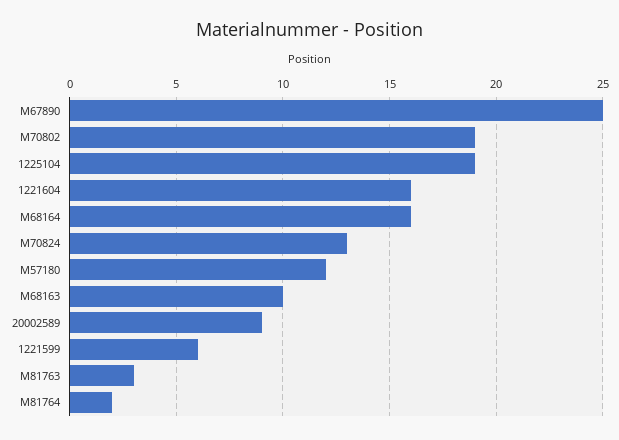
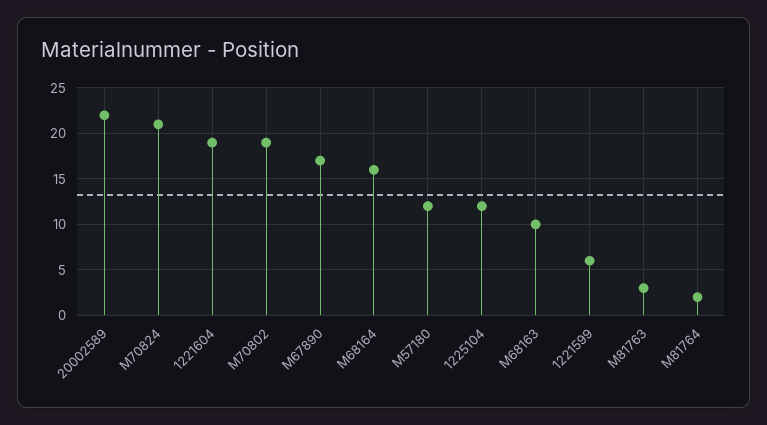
  {
-   "M67890": 25,
+   "M67890": 17,
    "M70802": 19,
-   "1225104": 19,
+   "1225104": 12,
-   "1221604": 16,
+   "1221604": 19,
    "M68164": 16,
-   "M70824": 13,
+   "M70824": 21,
    "M57180": 12,
    "M68163": 10,
-   "20002589": 9,
+   "20002589": 22,
    "1221599": 6,
    "M81763": 3,
    "M81764": 2
  }

